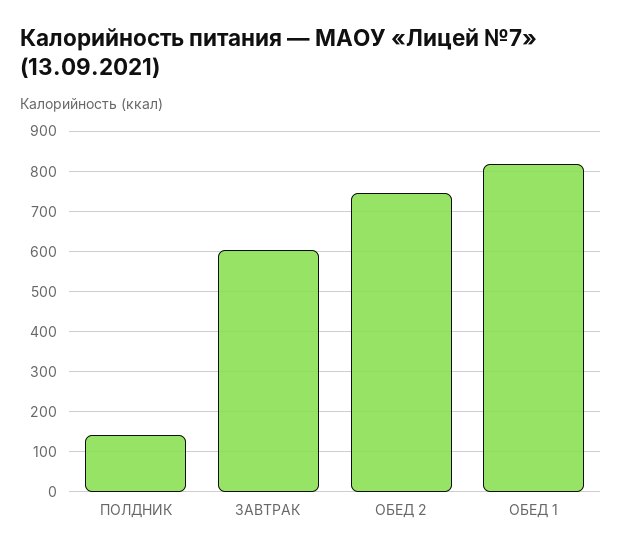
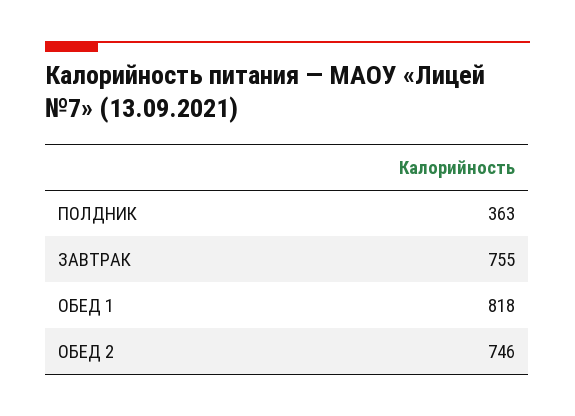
  {
-   "ПОЛДНИК": 140,
+   "ПОЛДНИК": 363,
-   "ЗАВТРАК": 600,
+   "ЗАВТРАК": 755,
    "ОБЕД 2": 746,
    "ОБЕД 1": 818
  }

